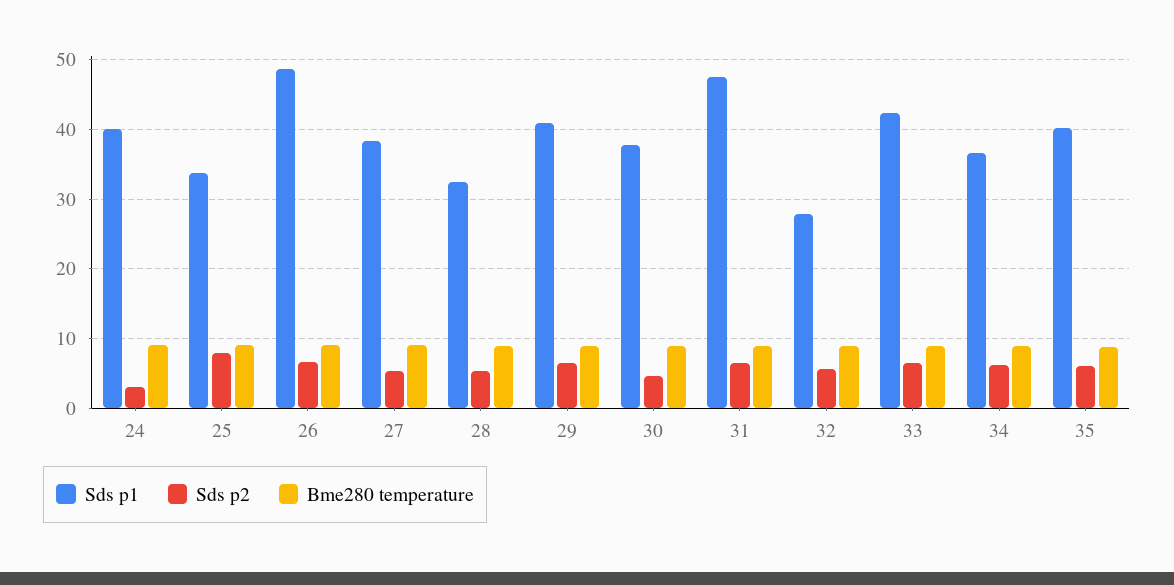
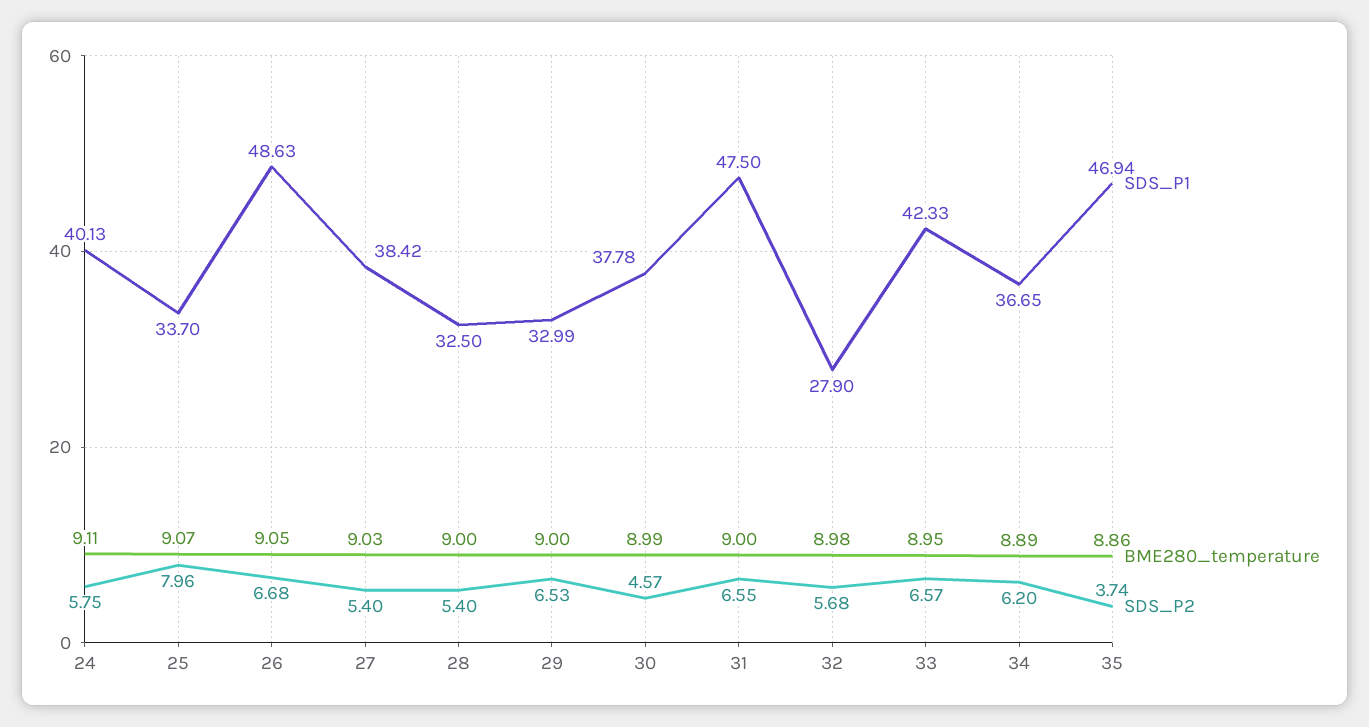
  {
    "Sds p1": {
      "24": 40.13,
      "25": 33.7,
      "26": 48.63,
      "27": 38.42,
      "28": 32.5,
-     "29": 41,
+     "29": 32.99,
      "30": 37.78,
      "31": 47.5,
      "32": 27.9,
      "33": 42.33,
      "34": 36.65,
-     "35": 40
+     "35": 46.94
    },
    "Sds p2": {
-     "24": 3,
+     "24": 5.75,
      "25": 7.96,
      "26": 6.68,
      "27": 5.4,
      "28": 5.4,
      "29": 6.53,
      "30": 4.57,
      "31": 6.55,
      "32": 5.68,
      "33": 6.57,
      "34": 6.2,
-     "35": 6
+     "35": 3.74
    },
    "Bme280 temperature": {
      "24": 9.11,
      "25": 9.07,
      "26": 9.05,
      "27": 9.03,
      "28": 9,
      "29": 9,
      "30": 8.99,
      "31": 9,
      "32": 8.98,
      "33": 8.95,
      "34": 8.89,
      "35": 8.86
    }
  }

